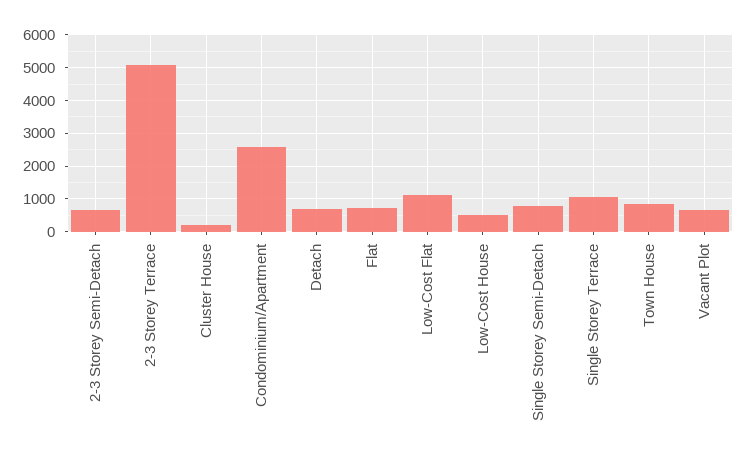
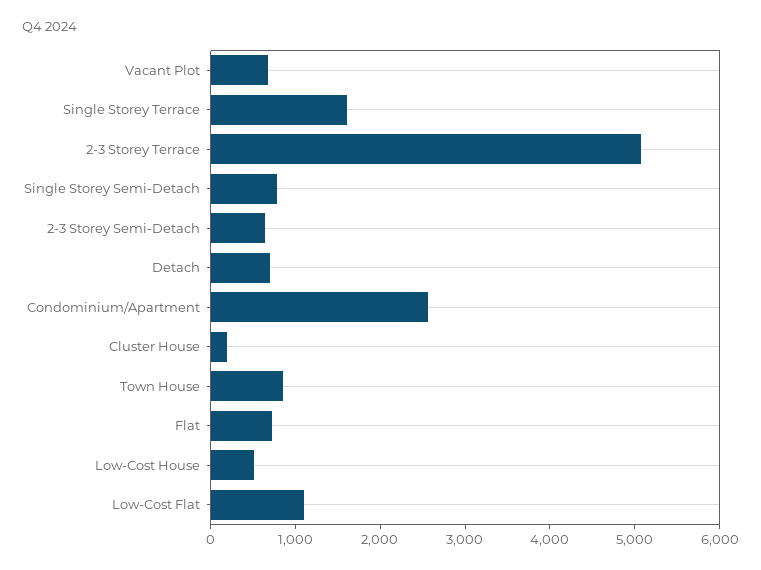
  {
    "2-3 Storey Semi-Detach": 600,
    "2-3 Storey Terrace": 5000,
    "Cluster House": 200,
    "Condominium/Apartment": 2600,
    "Detach": 600,
    "Flat": 800,
    "Low-Cost Flat": 1200,
    "Low-Cost House": 600,
    "Single Storey Semi-Detach": 800,
-   "Single Storey Terrace": 1000,
+   "Single Storey Terrace": 1600,
    "Town House": 800,
    "Vacant Plot": 600
  }

